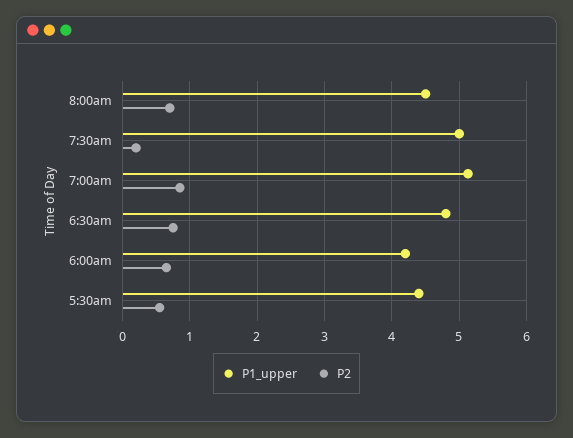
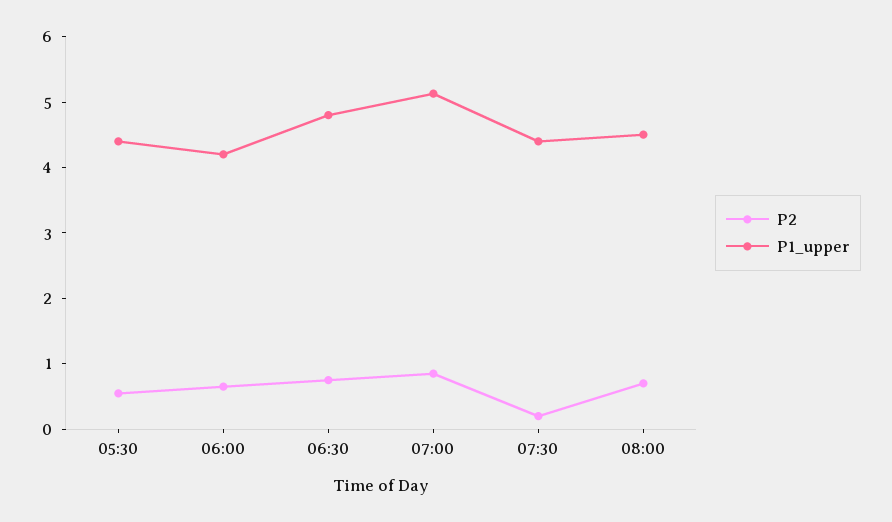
  {
    "P1_upper": {
      "8:00am": 4.5,
-     "7:30am": 5,
+     "7:30am": 4.4,
      "7:00am": 5.1,
      "6:30am": 4.8,
      "6:00am": 4.2,
      "5:30am": 4.4
    },
    "P2": {
      "8:00am": 0.7,
      "7:30am": 0.2,
      "7:00am": 0.9,
      "6:30am": 0.8,
      "6:00am": 0.7,
      "5:30am": 0.6
    }
  }

